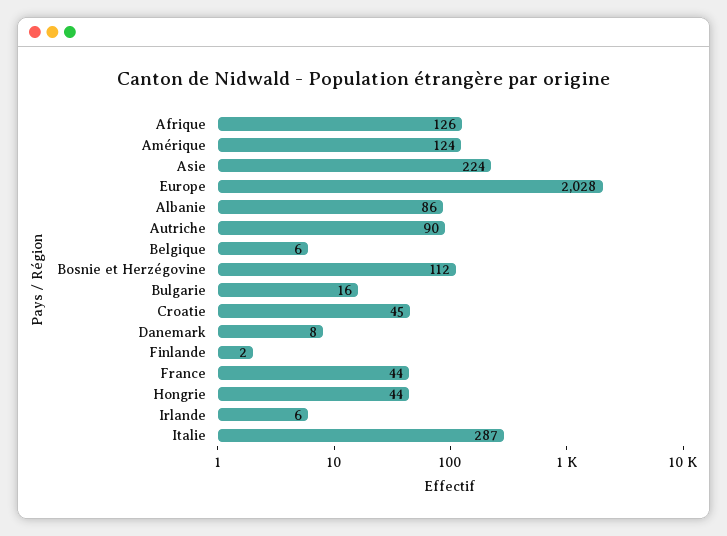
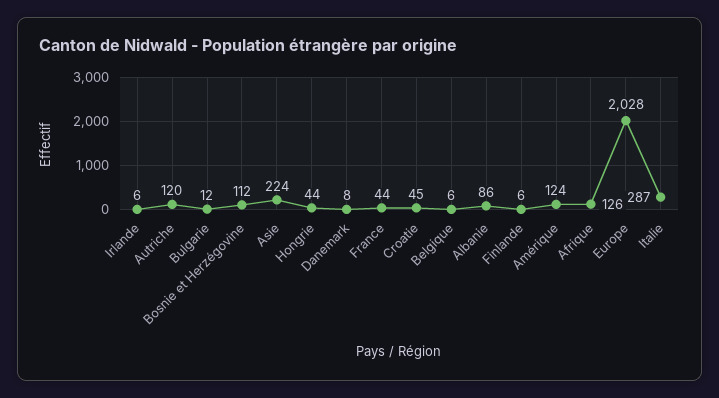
  {
    "Afrique": 126,
    "Amérique": 124,
    "Asie": 224,
    "Europe": 2028,
    "Albanie": 86,
-   "Autriche": 90,
+   "Autriche": 120,
    "Belgique": 6,
    "Bosnie et Herzégovine": 112,
-   "Bulgarie": 16,
+   "Bulgarie": 12,
    "Croatie": 45,
    "Danemark": 8,
-   "Finlande": 2,
+   "Finlande": 6,
    "France": 44,
    "Hongrie": 44,
    "Irlande": 6,
    "Italie": 287
  }

